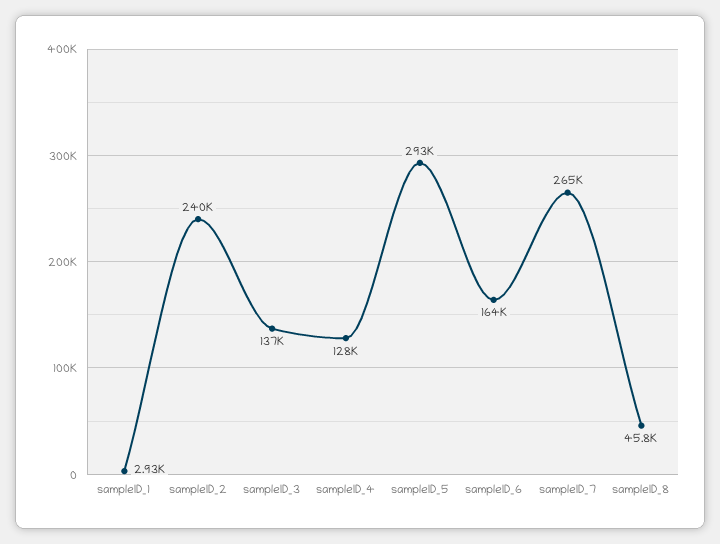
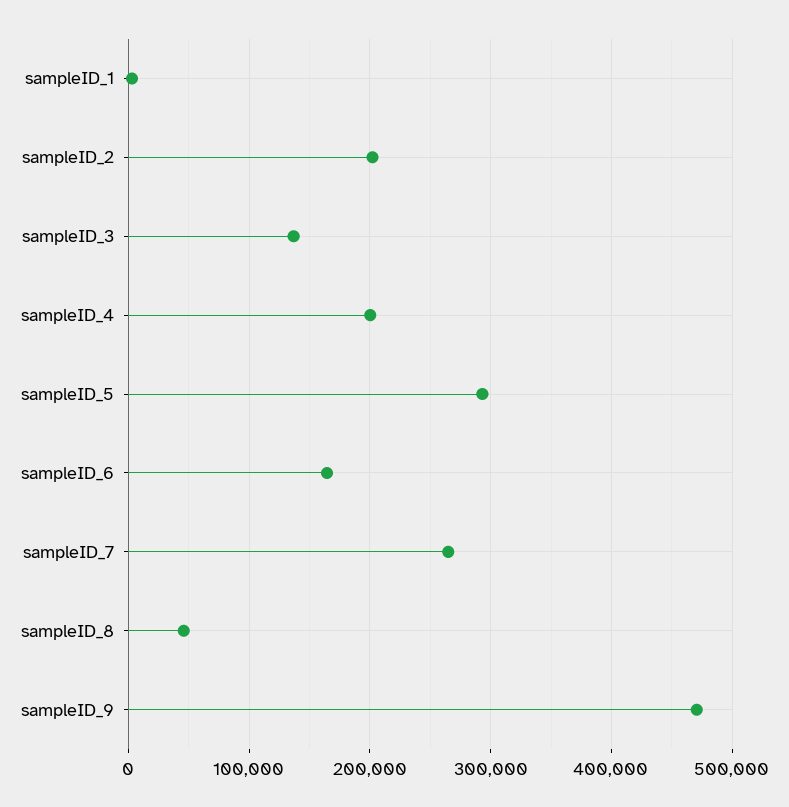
  {
    "sampleID_1": 2930,
-   "sampleID_2": 240000,
+   "sampleID_2": 200000,
    "sampleID_3": 137000,
-   "sampleID_4": 128000,
+   "sampleID_4": 200000,
    "sampleID_5": 293000,
    "sampleID_6": 164000,
    "sampleID_7": 265000,
-   "sampleID_8": 45800
+   "sampleID_8": 45800,
+   "sampleID_9": 470000
  }

